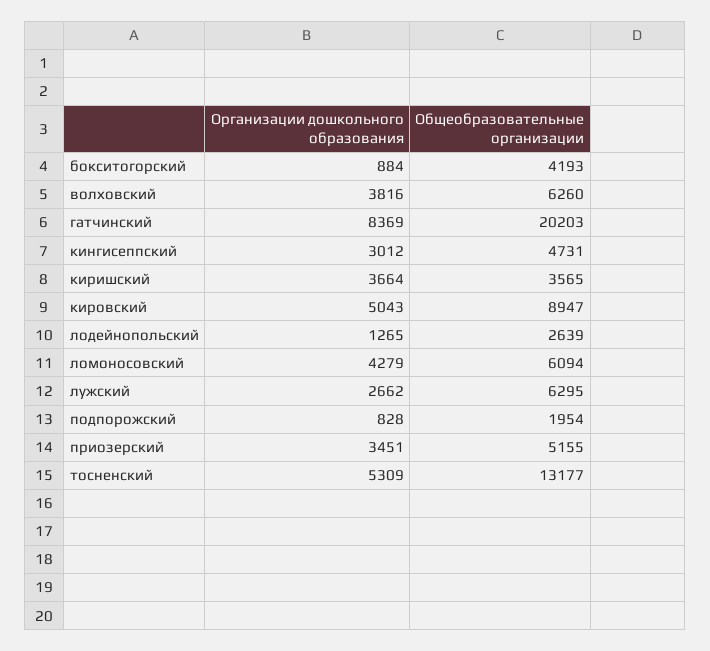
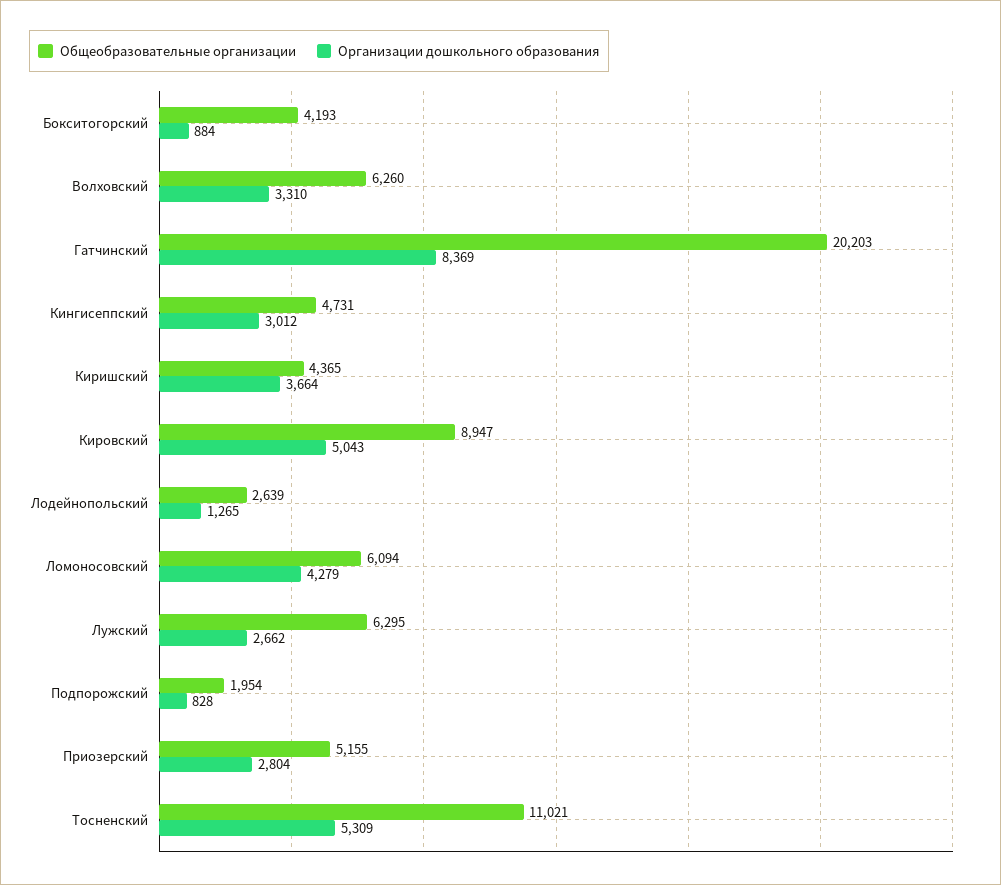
  {
    "Организации дошкольного образования": {
      "бокситогорский": 884,
-     "волховский": 3816,
+     "волховский": 3310,
      "гатчинский": 8369,
      "кингисеппский": 3012,
      "киришский": 3664,
      "кировский": 5043,
      "лодейнопольский": 1265,
      "ломоносовский": 4279,
      "лужский": 2662,
      "подпорожский": 828,
-     "приозерский": 3451,
+     "приозерский": 2804,
      "тосненский": 5309
    },
    "Общеобразовательные организации": {
      "бокситогорский": 4193,
      "волховский": 6260,
      "гатчинский": 20203,
      "кингисеппский": 4731,
-     "киришский": 3565,
+     "киришский": 4365,
      "кировский": 8947,
      "лодейнопольский": 2639,
      "ломоносовский": 6094,
      "лужский": 6295,
      "подпорожский": 1954,
      "приозерский": 5155,
-     "тосненский": 13177
+     "тосненский": 11021
    }
  }

